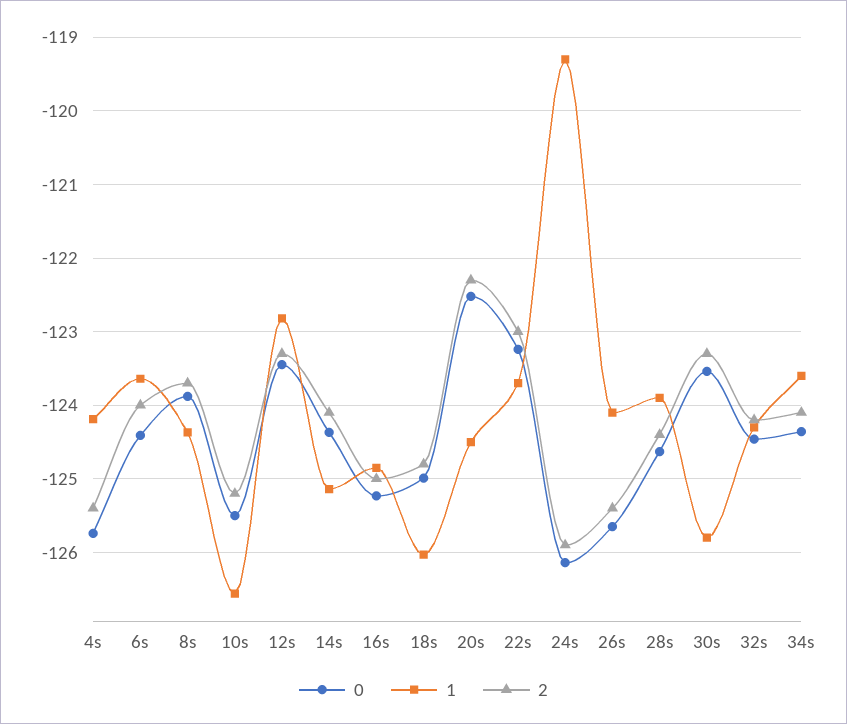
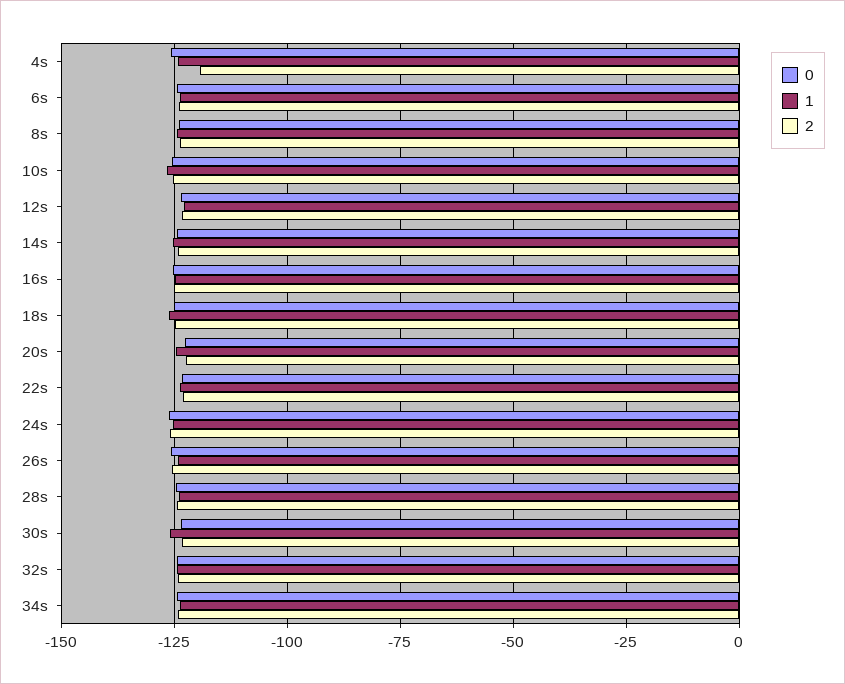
  {
    "0": {
      "4s": -125.7,
      "6s": -124.4,
      "8s": -123.9,
      "10s": -125.5,
      "12s": -123.5,
      "14s": -124.4,
      "16s": -125.2,
      "18s": -125,
      "20s": -122.5,
      "22s": -123.2,
      "24s": -126.1,
      "26s": -125.7,
      "28s": -124.6,
      "30s": -123.5,
      "32s": -124.5,
      "34s": -124.4
    },
    "1": {
      "4s": -124.2,
      "6s": -123.6,
      "8s": -124.4,
      "10s": -126.6,
      "12s": -122.8,
      "14s": -125.1,
      "16s": -124.9,
      "18s": -126,
      "20s": -124.5,
      "22s": -123.7,
-     "24s": -119.3,
+     "24s": -125,
      "26s": -124.1,
      "28s": -123.9,
      "30s": -125.8,
      "32s": -124.3,
      "34s": -123.6
    },
    "2": {
-     "4s": -125.4,
+     "4s": -120,
      "6s": -124,
      "8s": -123.7,
      "10s": -125.2,
      "12s": -123.3,
      "14s": -124.1,
      "16s": -125,
      "18s": -124.8,
      "20s": -122.3,
      "22s": -123,
      "24s": -125.9,
      "26s": -125.4,
      "28s": -124.4,
      "30s": -123.3,
      "32s": -124.2,
      "34s": -124.1
    }
  }

